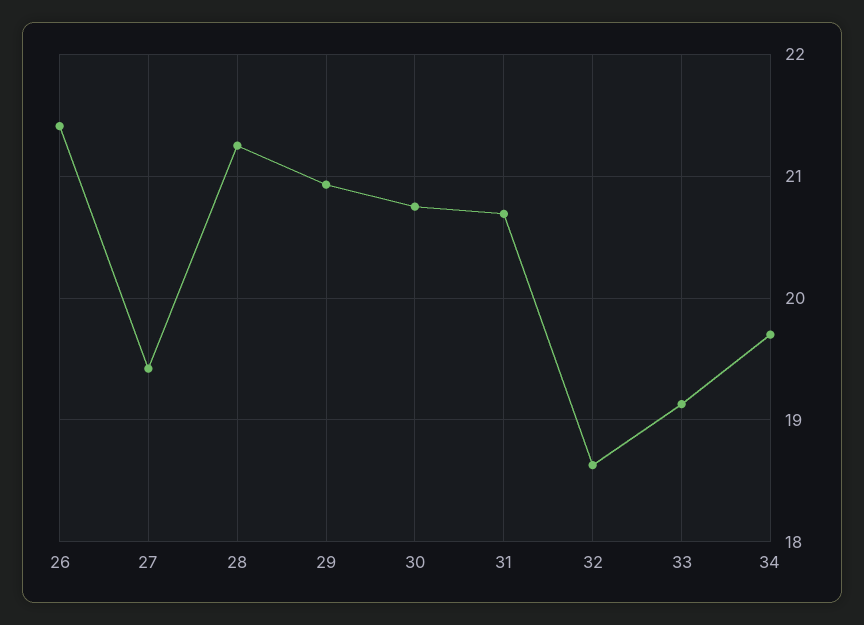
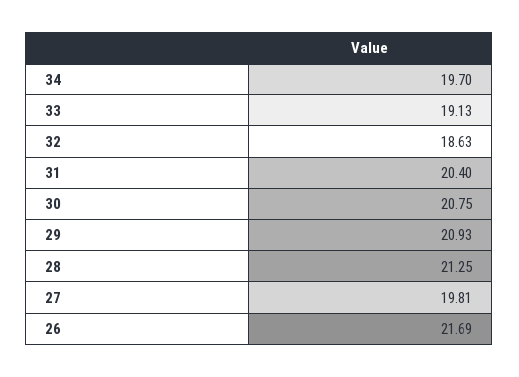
  {
-   "26": 21.4,
+   "26": 21.69,
-   "27": 19.4,
+   "27": 19.81,
    "28": 21.25,
    "29": 20.93,
    "30": 20.75,
-   "31": 20.7,
+   "31": 20.4,
    "32": 18.63,
    "33": 19.13,
    "34": 19.7
  }

